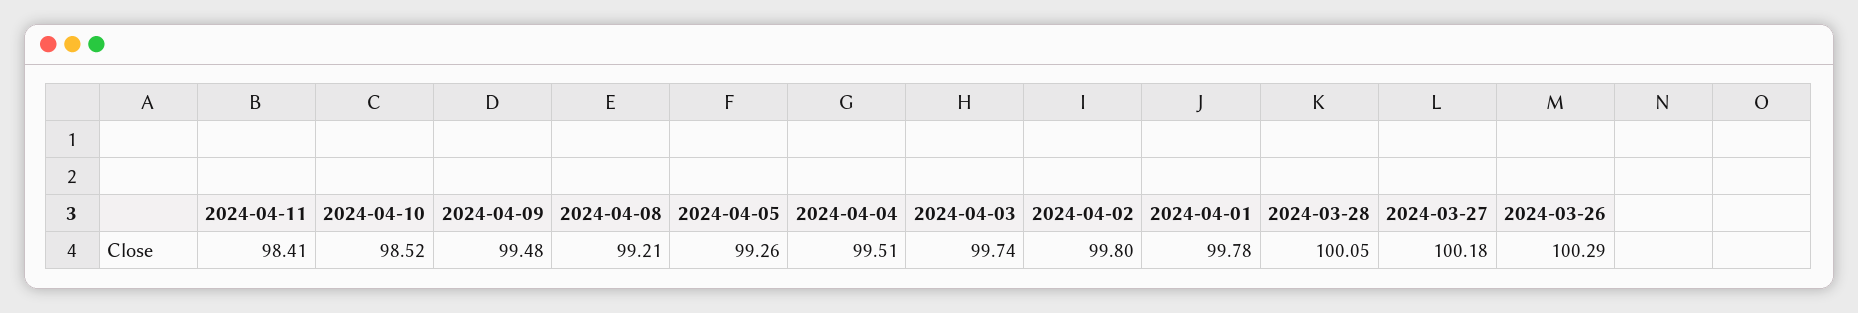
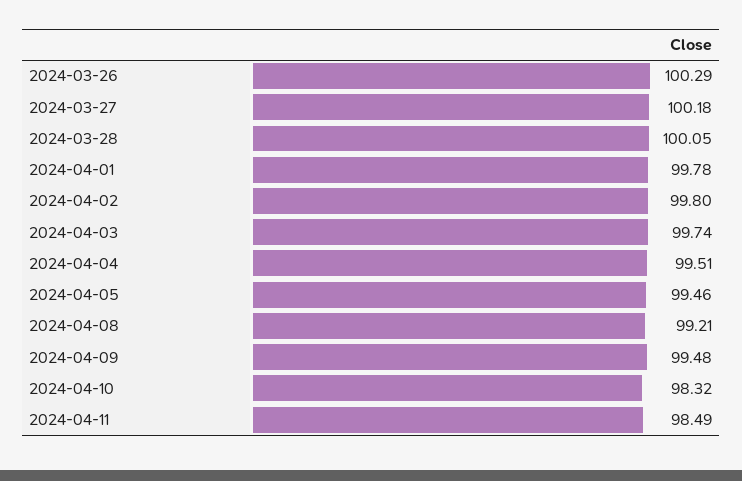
  {
-   "2024-04-11": 98.41,
+   "2024-04-11": 98.49,
-   "2024-04-10": 98.52,
+   "2024-04-10": 98.32,
    "2024-04-09": 99.48,
    "2024-04-08": 99.21,
-   "2024-04-05": 99.26,
+   "2024-04-05": 99.46,
    "2024-04-04": 99.51,
    "2024-04-03": 99.74,
    "2024-04-02": 99.8,
    "2024-04-01": 99.78,
    "2024-03-28": 100.05,
    "2024-03-27": 100.18,
    "2024-03-26": 100.29
  }

